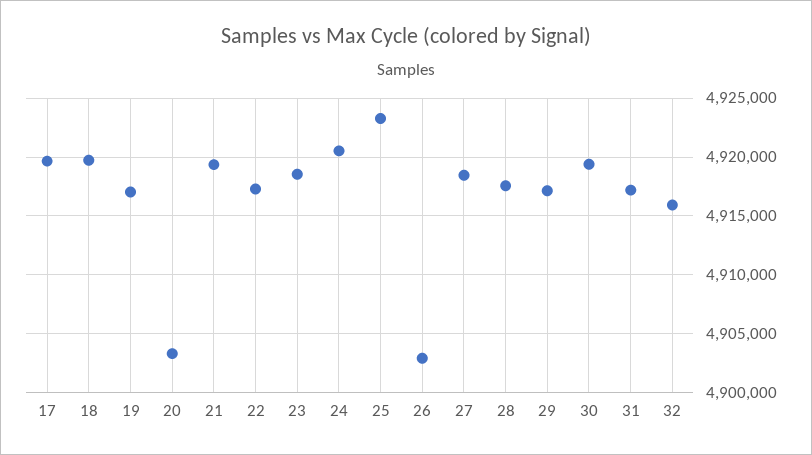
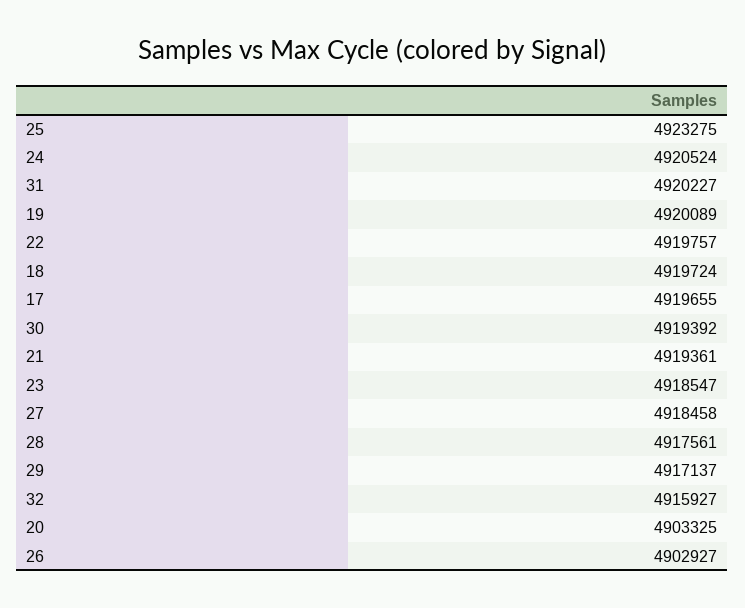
  {
    "17": 4919655,
    "18": 4919724,
-   "19": 4917000,
+   "19": 4920089,
    "20": 4903325,
    "21": 4919361,
-   "22": 4917000,
+   "22": 4919757,
    "23": 4918547,
    "24": 4920524,
    "25": 4923275,
    "26": 4902927,
    "27": 4918458,
    "28": 4917561,
    "29": 4917137,
    "30": 4919392,
-   "31": 4917000,
+   "31": 4920227,
    "32": 4915927
  }

